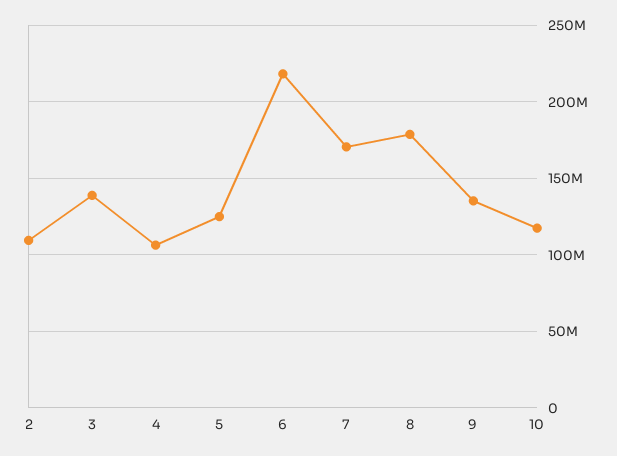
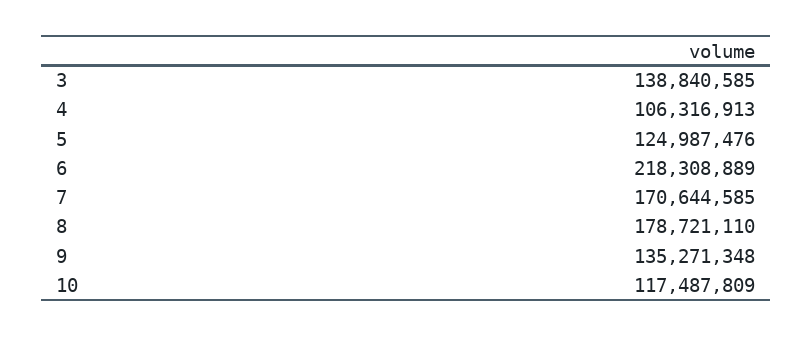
  {
-   "2": 110000000,
    "3": 138840585,
    "4": 106316913,
    "5": 124987476,
    "6": 218308889,
    "7": 170644585,
    "8": 178721110,
    "9": 135271348,
    "10": 117487809
  }

